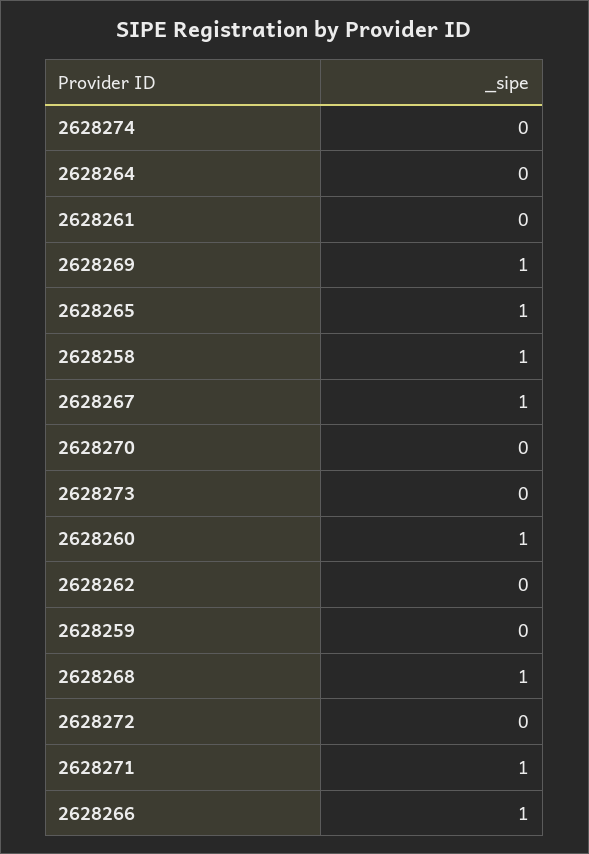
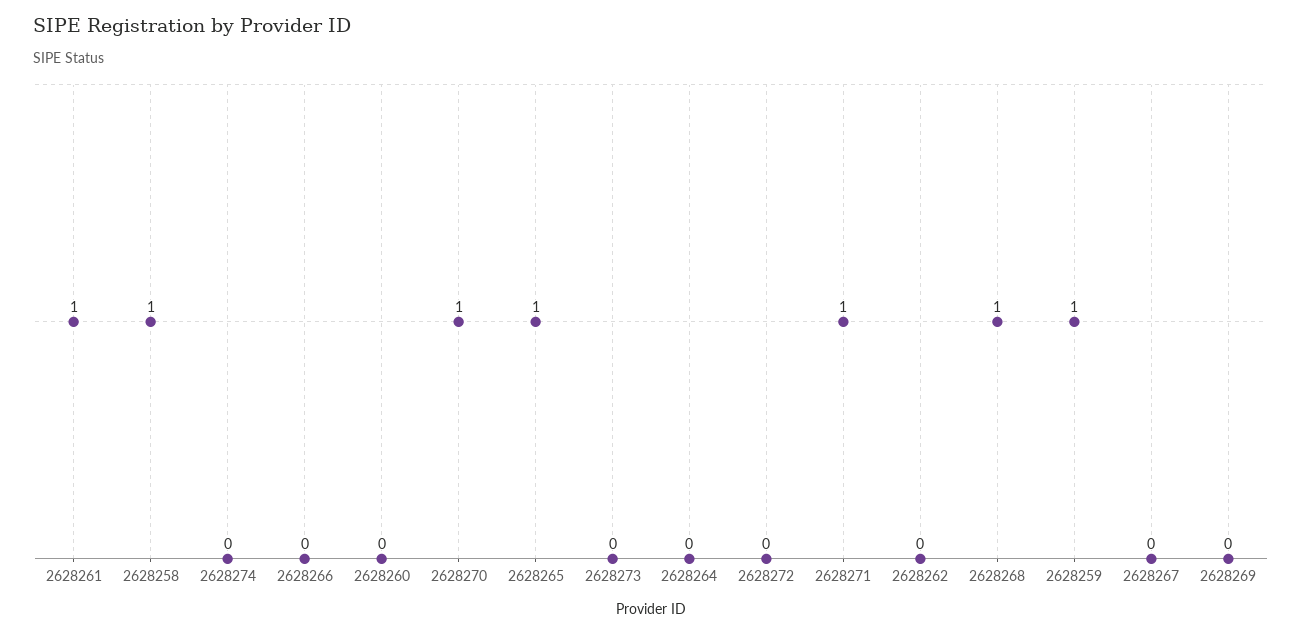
  {
    "2628274": 0,
    "2628264": 0,
-   "2628261": 0,
+   "2628261": 1,
-   "2628269": 1,
+   "2628269": 0,
    "2628265": 1,
    "2628258": 1,
-   "2628267": 1,
+   "2628267": 0,
-   "2628270": 0,
+   "2628270": 1,
    "2628273": 0,
-   "2628260": 1,
+   "2628260": 0,
    "2628262": 0,
-   "2628259": 0,
+   "2628259": 1,
    "2628268": 1,
    "2628272": 0,
    "2628271": 1,
-   "2628266": 1
+   "2628266": 0
  }

